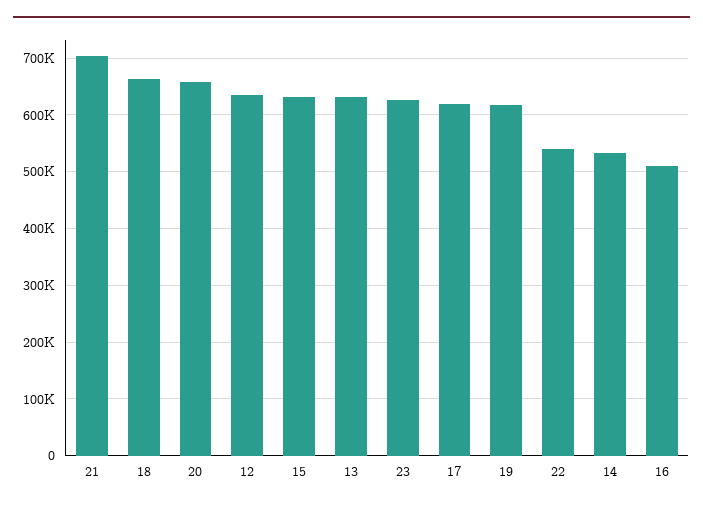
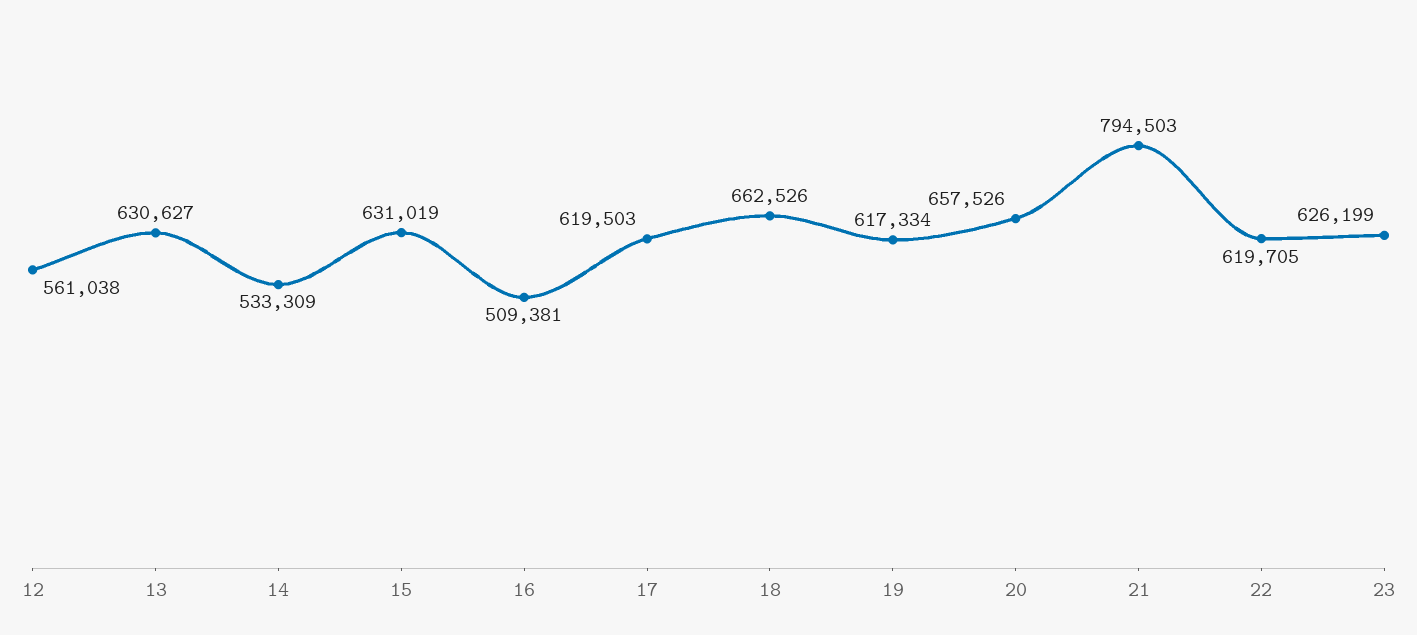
  {
-   "21": 700000,
+   "21": 794503,
    "18": 662526,
    "20": 657526,
-   "12": 640000,
+   "12": 561038,
    "15": 631019,
    "13": 630627,
    "23": 626199,
    "17": 619503,
    "19": 617334,
-   "22": 540000,
+   "22": 619705,
    "14": 533309,
    "16": 509381
  }

